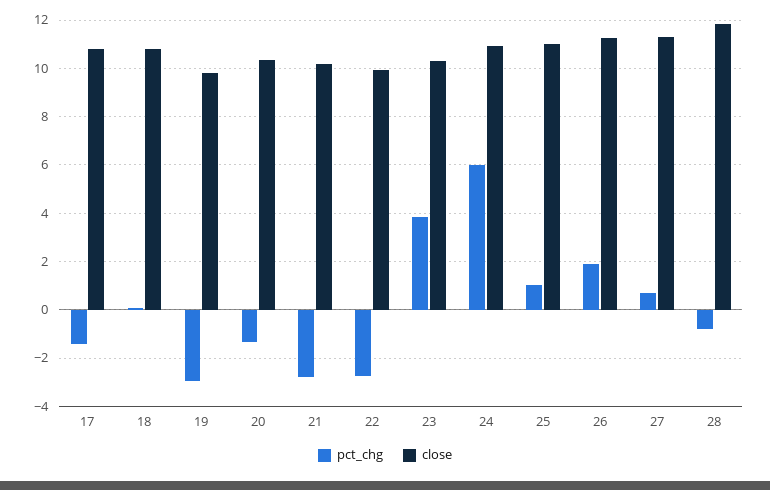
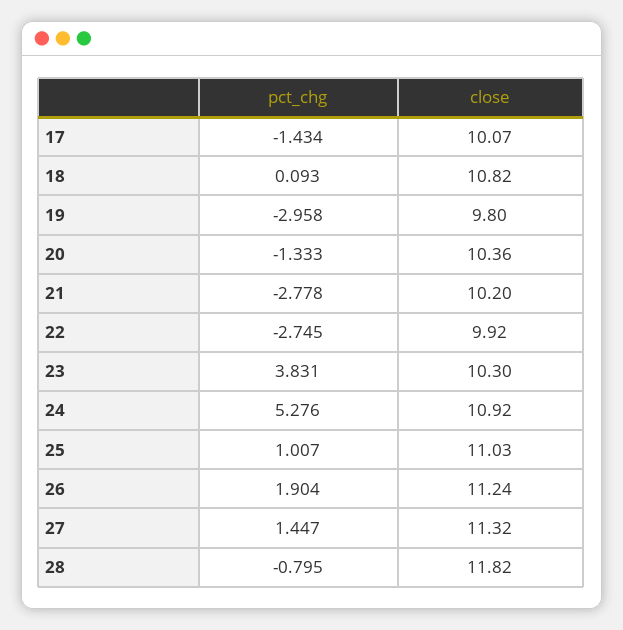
  {
    "pct_chg": {
      "17": -1.434,
      "18": 0.093,
      "19": -2.958,
      "20": -1.333,
      "21": -2.778,
      "22": -2.745,
      "23": 3.831,
-     "24": 6,
+     "24": 5.276,
      "25": 1.007,
      "26": 1.904,
-     "27": 0.75,
+     "27": 1.447,
      "28": -0.795
    },
    "close": {
-     "17": 10.75,
+     "17": 10.07,
      "18": 10.82,
      "19": 9.8,
      "20": 10.36,
      "21": 10.2,
      "22": 9.92,
      "23": 10.3,
      "24": 10.92,
      "25": 11.03,
      "26": 11.24,
      "27": 11.32,
      "28": 11.82
    }
  }

